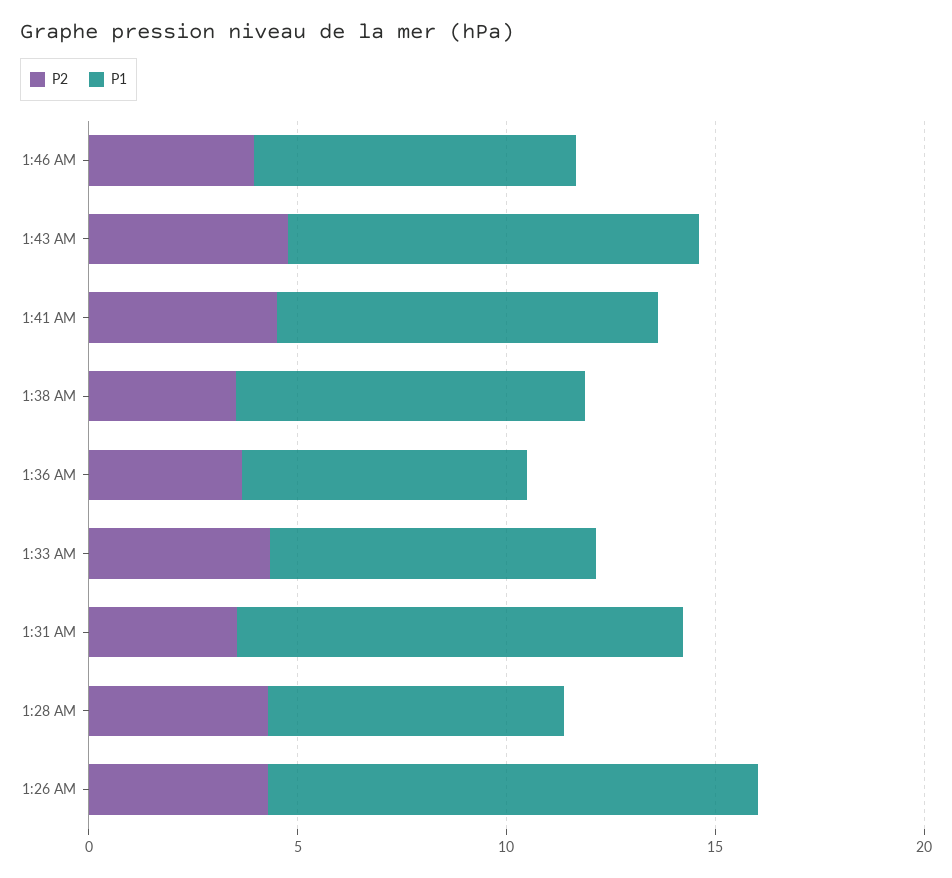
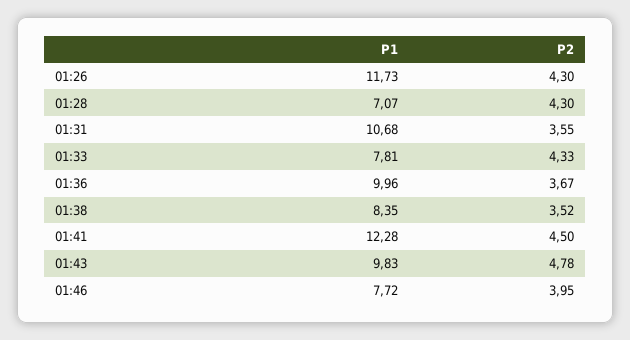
  {
    "P2": {
      "1:46 AM": 3.95,
      "1:43 AM": 4.78,
      "1:41 AM": 4.5,
      "1:38 AM": 3.52,
      "1:36 AM": 3.67,
      "1:33 AM": 4.33,
      "1:31 AM": 3.55,
      "1:28 AM": 4.3,
      "1:26 AM": 4.3
    },
    "P1": {
      "1:46 AM": 7.72,
      "1:43 AM": 9.83,
-     "1:41 AM": 9,
+     "1:41 AM": 12.28,
      "1:38 AM": 8.35,
-     "1:36 AM": 7,
+     "1:36 AM": 9.96,
      "1:33 AM": 7.81,
      "1:31 AM": 10.68,
      "1:28 AM": 7.07,
      "1:26 AM": 11.73
    }
  }

